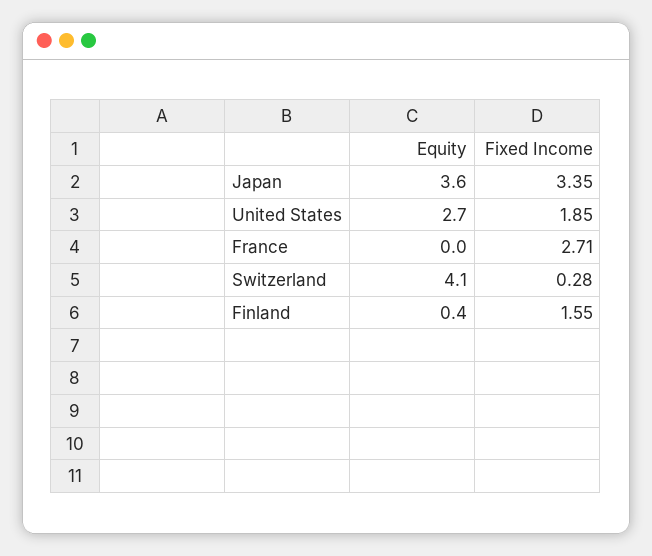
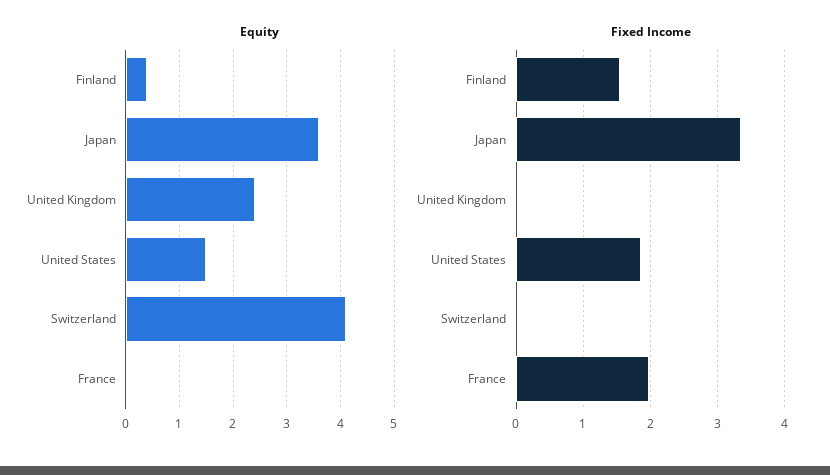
  {
    "Equity": {
      "Japan": 3.6,
-     "United States": 2.7,
+     "United States": 1.5,
      "France": 0,
      "Switzerland": 4.1,
-     "Finland": 0.4
+     "Finland": 0.4,
+     "United Kingdom": 2.5
    },
    "Fixed Income": {
      "Japan": 3.35,
      "United States": 1.85,
-     "France": 2.71,
+     "France": 2,
-     "Switzerland": 0.28,
+     "Switzerland": 0,
-     "Finland": 1.55
+     "Finland": 1.55,
+     "United Kingdom": 0
    }
  }

